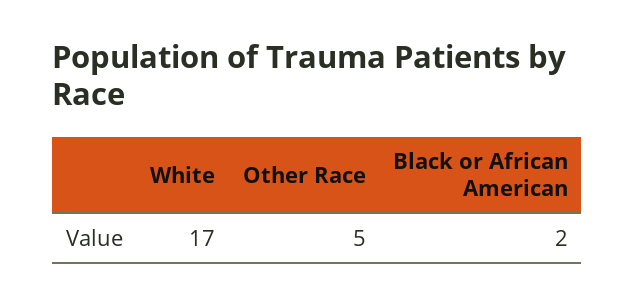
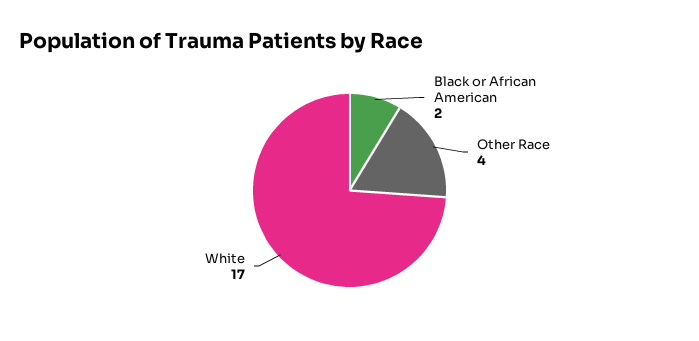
  {
    "White": 17,
-   "Other Race": 5,
+   "Other Race": 4,
    "Black or African American": 2
  }

